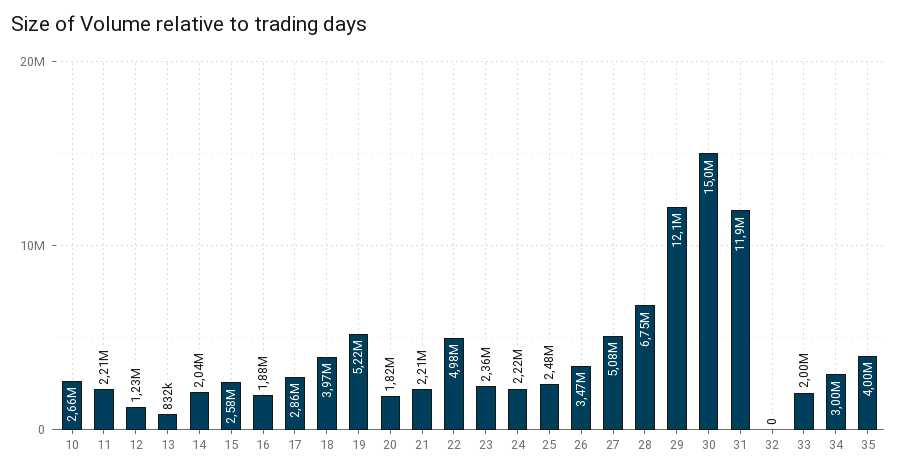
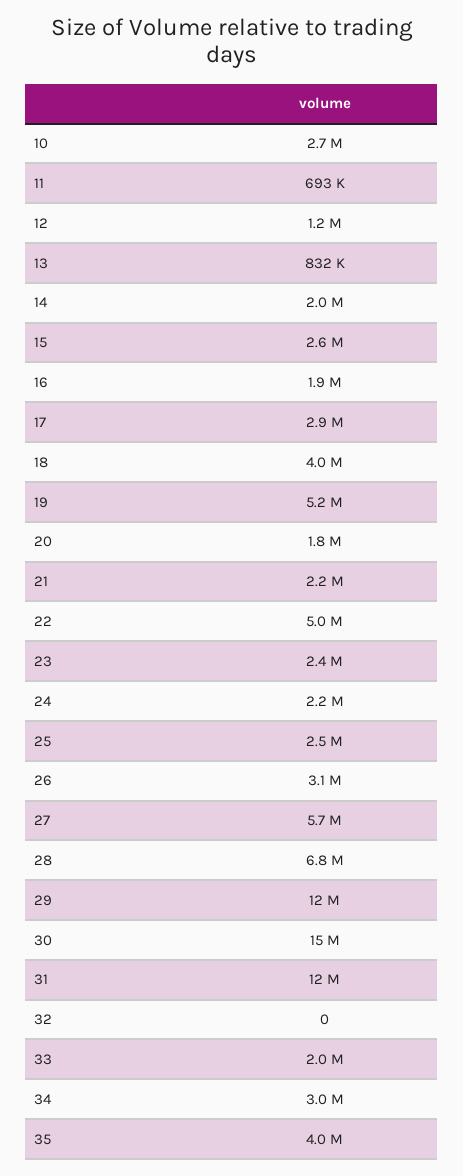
  {
    "10": 2660000,
-   "11": 2210000,
+   "11": 693000,
    "12": 1230000,
    "13": 832000,
    "14": 2040000,
    "15": 2580000,
    "16": 1880000,
    "17": 2860000,
    "18": 3970000,
    "19": 5220000,
    "20": 1820000,
    "21": 2210000,
    "22": 4980000,
    "23": 2360000,
    "24": 2220000,
    "25": 2480000,
-   "26": 3470000,
+   "26": 3100000,
-   "27": 5080000,
+   "27": 5700000,
    "28": 6750000,
    "29": 12100000,
    "30": 15000000,
    "31": 11900000,
    "32": 0,
    "33": 2000000,
    "34": 3000000,
    "35": 4000000
  }

